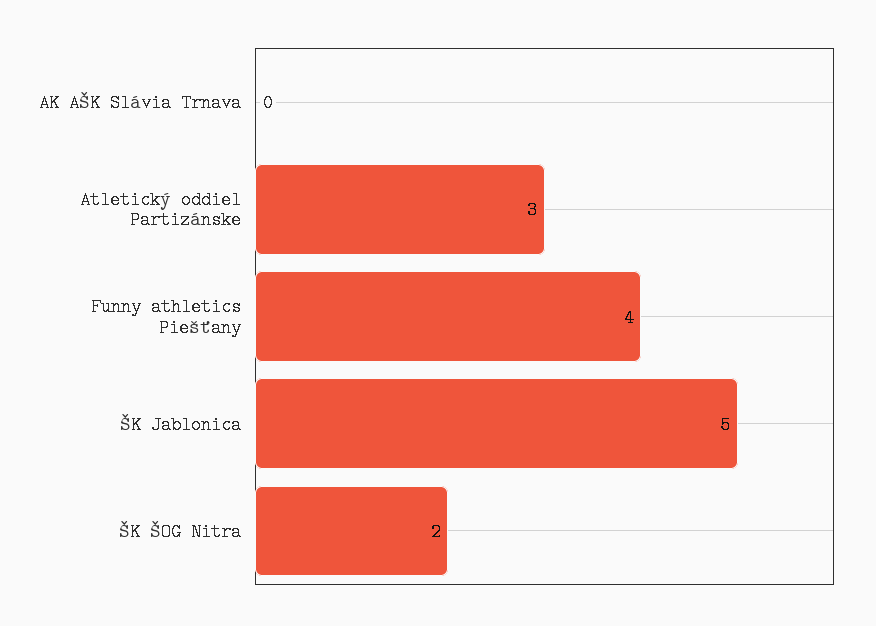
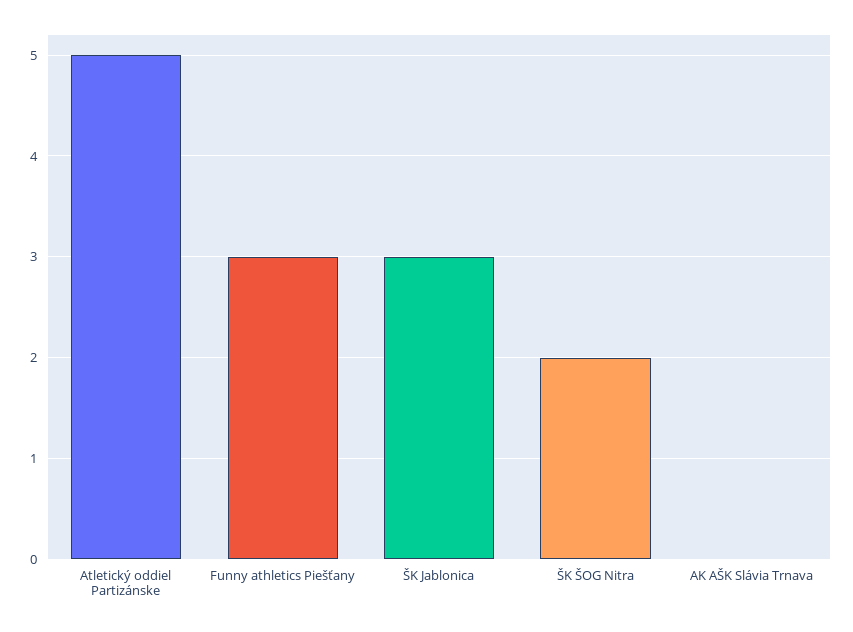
  {
    "AK AŠK Slávia Trnava": 0,
-   "Atletický oddiel Partizánske": 3,
+   "Atletický oddiel Partizánske": 5,
-   "Funny athletics Piešťany": 4,
+   "Funny athletics Piešťany": 3,
-   "ŠK Jablonica": 5,
+   "ŠK Jablonica": 3,
    "ŠK ŠOG Nitra": 2
  }

